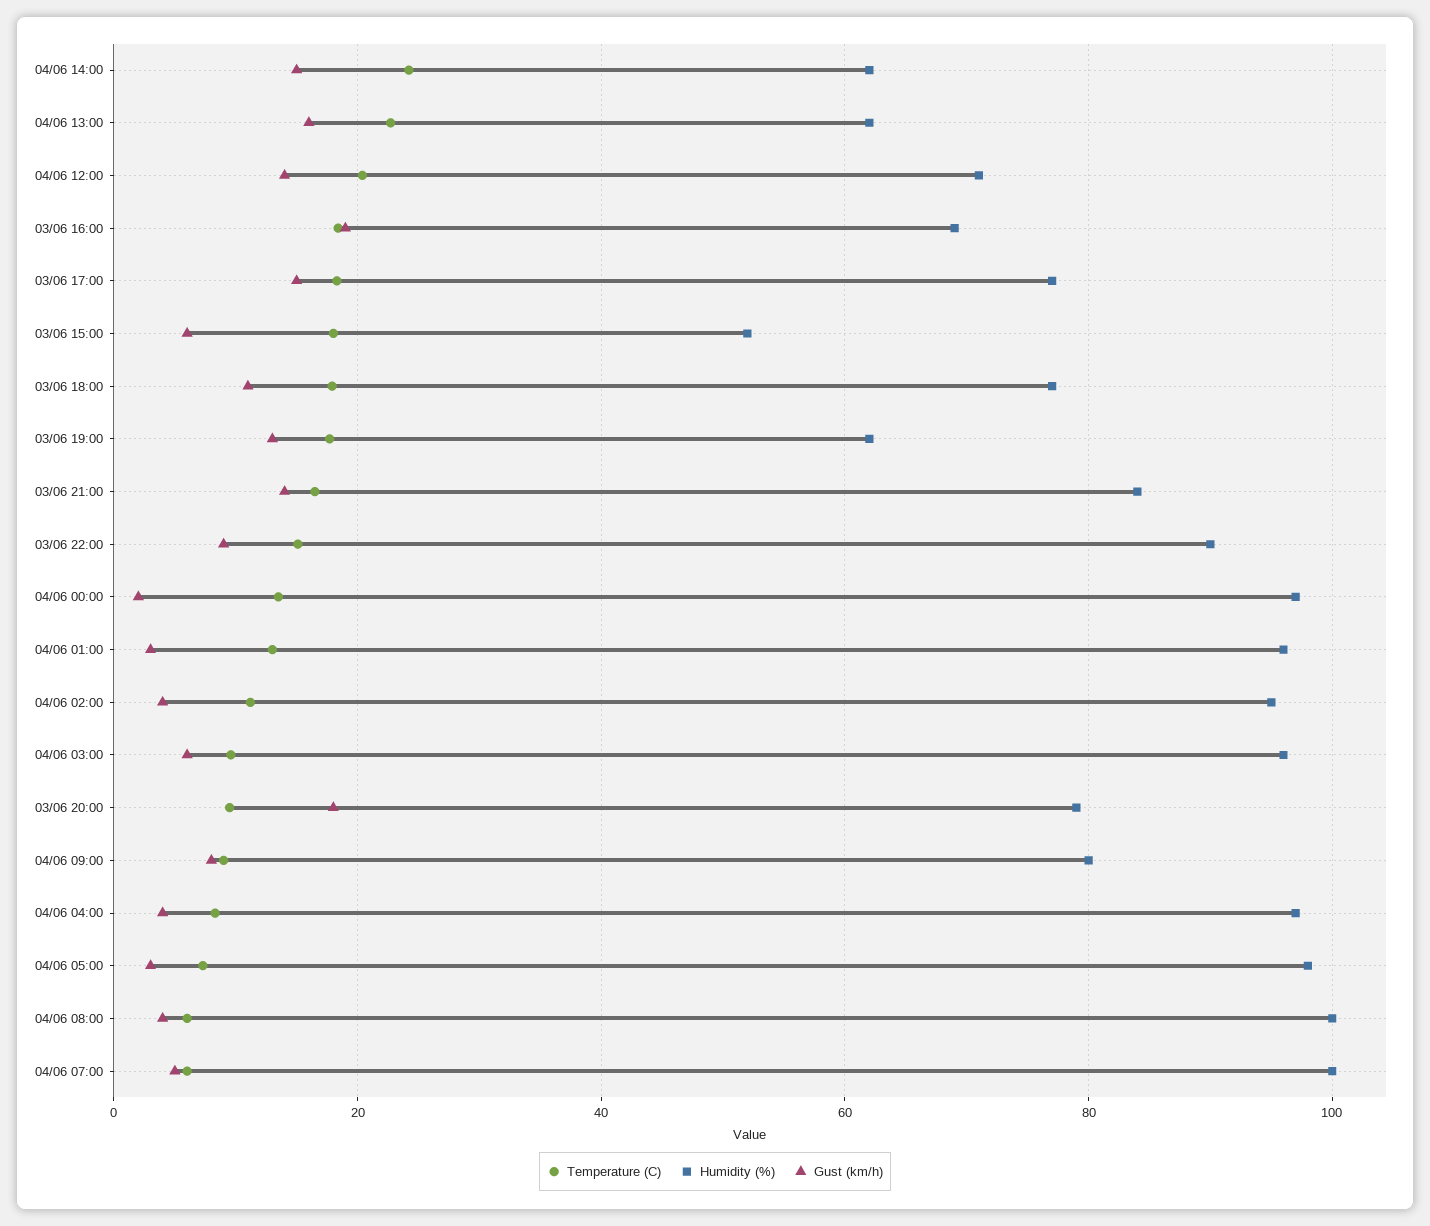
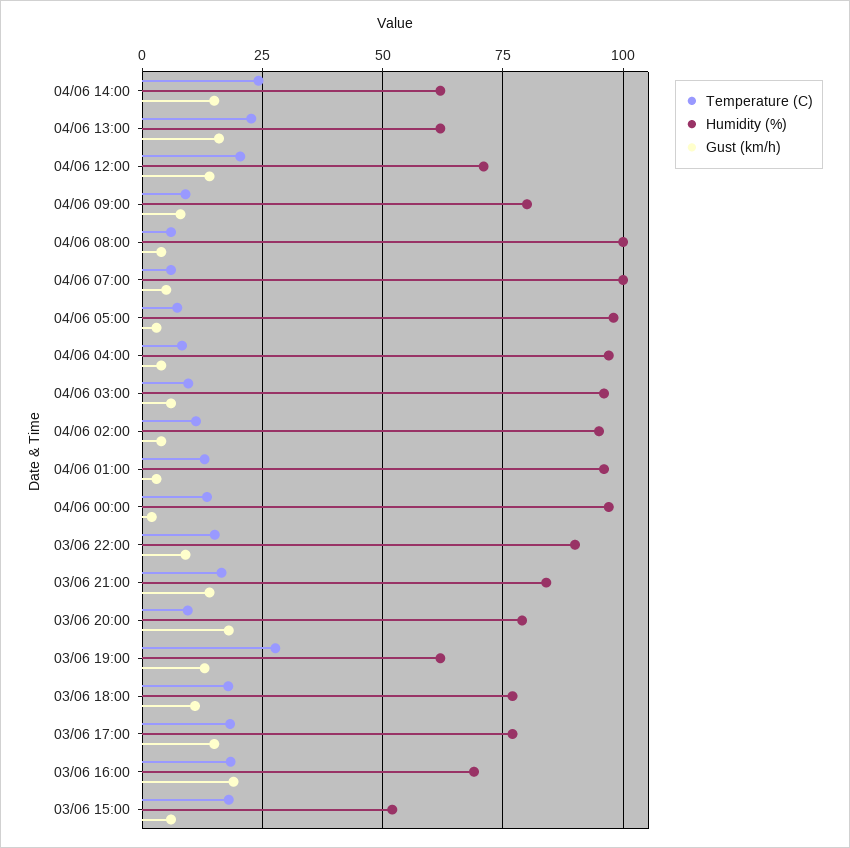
  {
    "Temperature (C)": {
      "04/06 14:00": 24,
      "04/06 13:00": 22,
      "04/06 12:00": 20,
      "03/06 16:00": 18,
      "03/06 17:00": 18,
      "03/06 15:00": 18,
      "03/06 18:00": 18,
-     "03/06 19:00": 18,
+     "03/06 19:00": 27.5,
      "03/06 21:00": 16,
      "03/06 22:00": 16,
      "04/06 00:00": 14,
      "04/06 01:00": 14,
      "04/06 02:00": 12,
      "04/06 03:00": 10,
      "03/06 20:00": 10,
      "04/06 09:00": 10,
      "04/06 04:00": 8,
      "04/06 05:00": 8,
      "04/06 08:00": 6,
      "04/06 07:00": 6
    },
    "Humidity (%)": {
      "04/06 14:00": 62,
      "04/06 13:00": 62,
      "04/06 12:00": 72,
      "03/06 16:00": 70,
      "03/06 17:00": 78,
      "03/06 15:00": 52,
      "03/06 18:00": 78,
      "03/06 19:00": 62,
      "03/06 21:00": 84,
      "03/06 22:00": 90,
      "04/06 00:00": 98,
      "04/06 01:00": 96,
      "04/06 02:00": 96,
      "04/06 03:00": 96,
      "03/06 20:00": 80,
      "04/06 09:00": 80,
      "04/06 04:00": 98,
      "04/06 05:00": 98,
      "04/06 08:00": 100,
      "04/06 07:00": 100
    },
    "Gust (km/h)": {
      "04/06 14:00": 16,
      "04/06 13:00": 16,
      "04/06 12:00": 14,
      "03/06 16:00": 20,
      "03/06 17:00": 16,
      "03/06 15:00": 6,
      "03/06 18:00": 12,
      "03/06 19:00": 14,
      "03/06 21:00": 14,
      "03/06 22:00": 10,
      "04/06 00:00": 2,
      "04/06 01:00": 4,
      "04/06 02:00": 4,
      "04/06 03:00": 6,
      "03/06 20:00": 18,
      "04/06 09:00": 8,
      "04/06 04:00": 4,
      "04/06 05:00": 4,
      "04/06 08:00": 4,
      "04/06 07:00": 6
    }
  }

